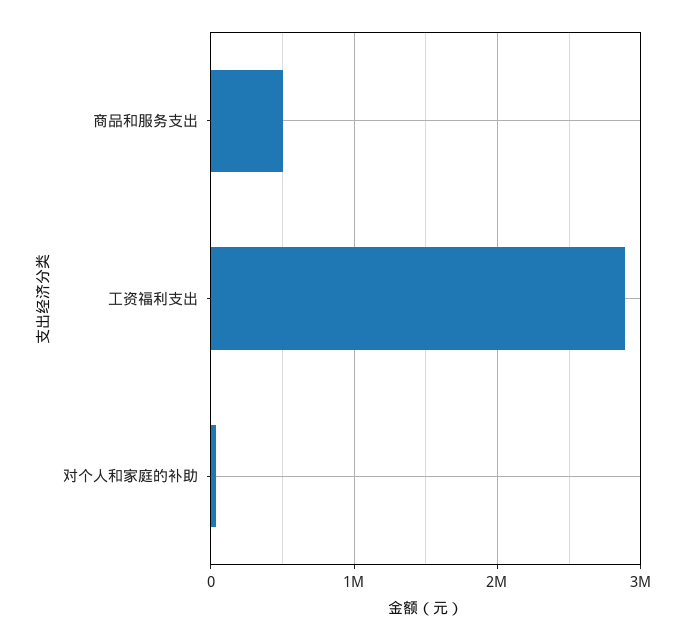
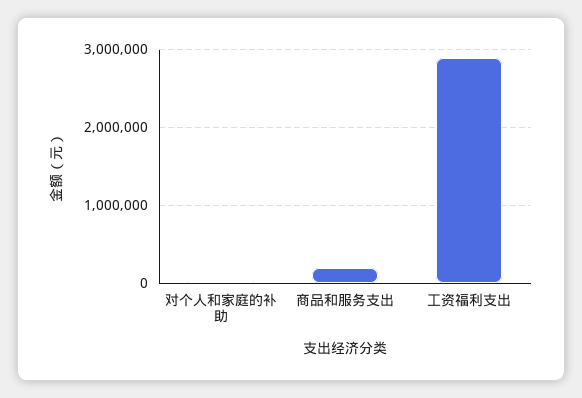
  {
-   "商品和服务支出": 500000,
+   "商品和服务支出": 200000,
    "工资福利支出": 2900000,
    "对个人和家庭的补助": 0
  }

